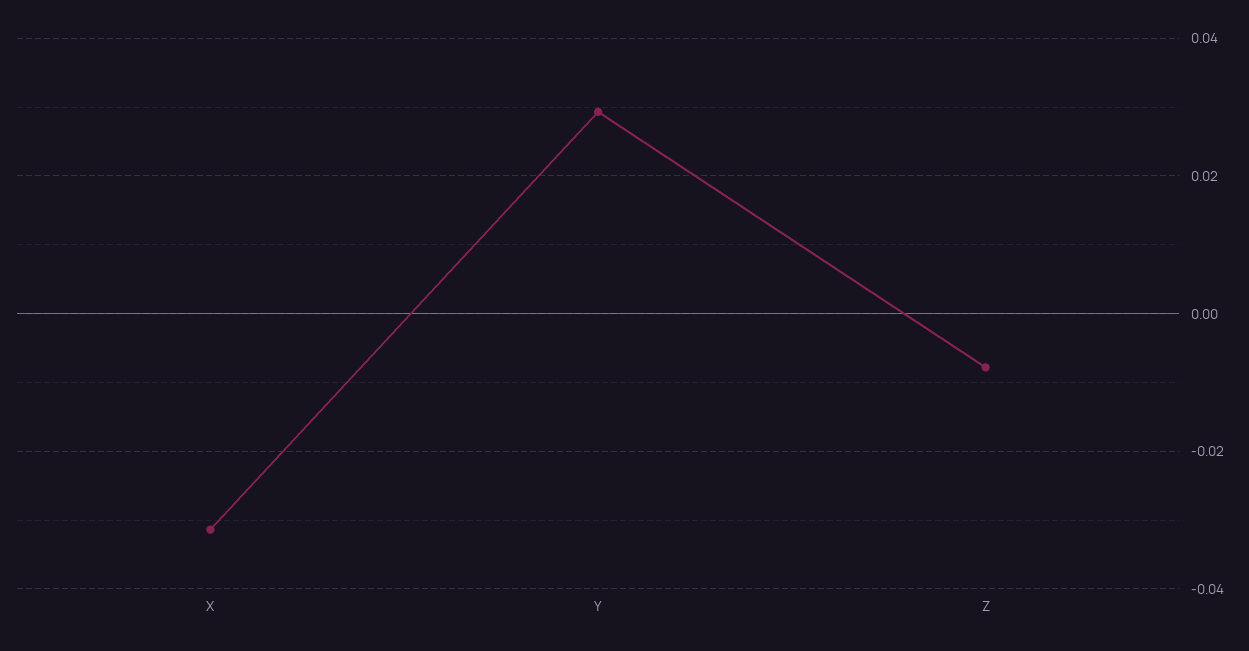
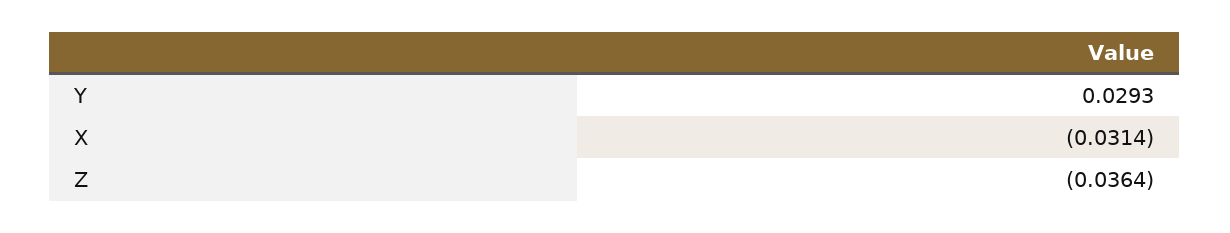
  {
    "X": -0.0314,
    "Y": 0.0293,
-   "Z": -0.008
+   "Z": -0.0364
  }

